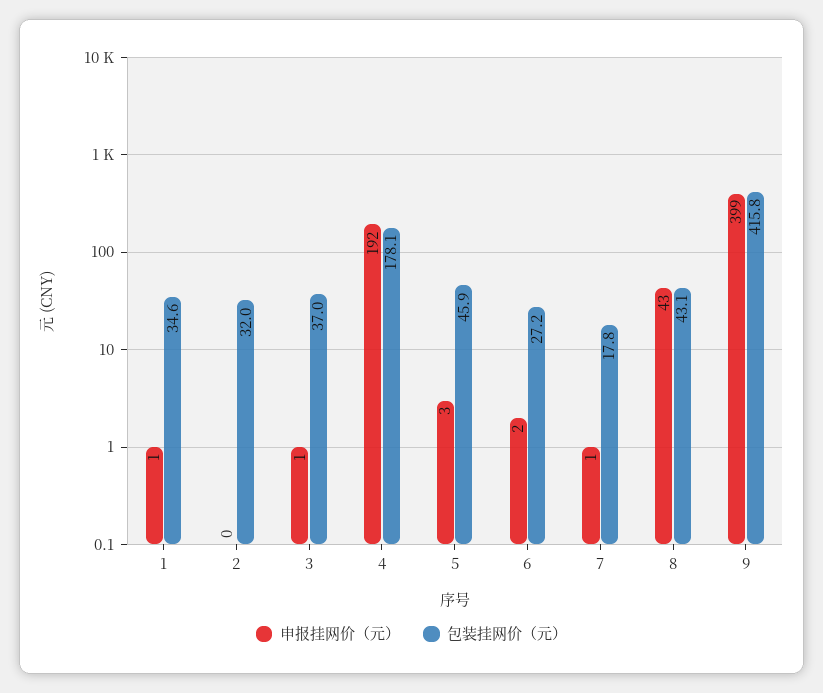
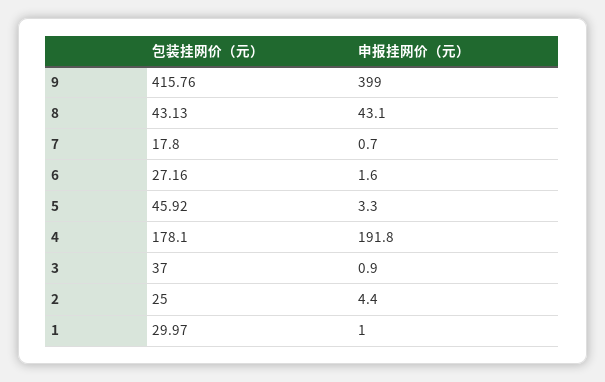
  {
    "申报挂网价（元）": {
      "1": 1,
-     "2": 0,
+     "2": 4.4,
      "3": 0.9,
      "4": 191.8,
      "5": 3.3,
      "6": 1.6,
      "7": 0.7,
      "8": 43.1,
      "9": 399
    },
    "包装挂网价（元）": {
-     "1": 34.6,
+     "1": 29.97,
-     "2": 32,
+     "2": 25,
      "3": 37,
      "4": 178.1,
      "5": 45.92,
      "6": 27.16,
      "7": 17.8,
      "8": 43.13,
      "9": 415.76
    }
  }

